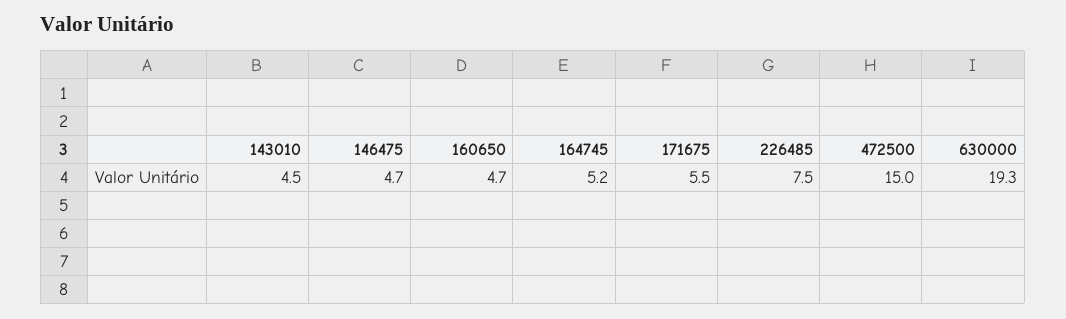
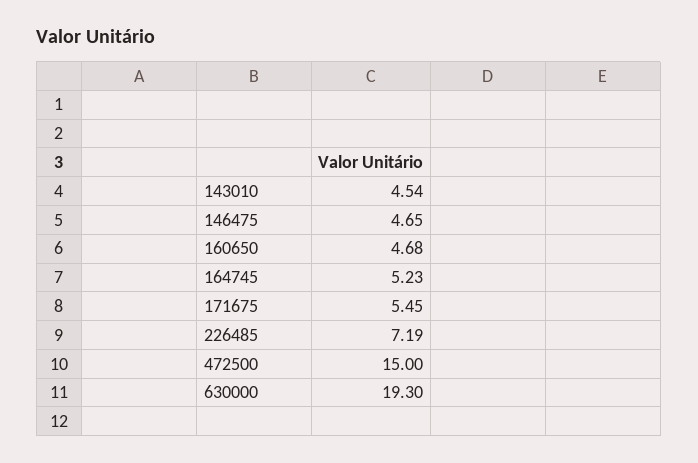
  {
    "143010": 4.54,
    "146475": 4.65,
    "160650": 4.68,
    "164745": 5.23,
    "171675": 5.45,
-   "226485": 7.5,
+   "226485": 7.19,
    "472500": 15,
    "630000": 19.3
  }

